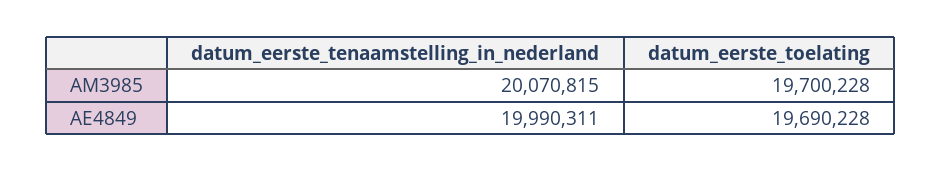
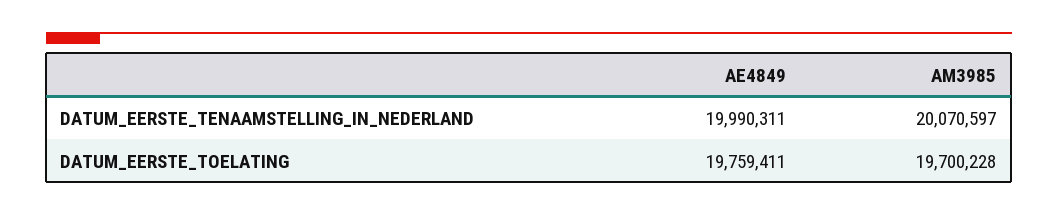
  {
    "datum_eerste_tenaamstelling_in_nederland": {
-     "AM3985": 20070815,
+     "AM3985": 20070597,
      "AE4849": 19990311
    },
    "datum_eerste_toelating": {
      "AM3985": 19700228,
-     "AE4849": 19690228
+     "AE4849": 19759411
    }
  }

